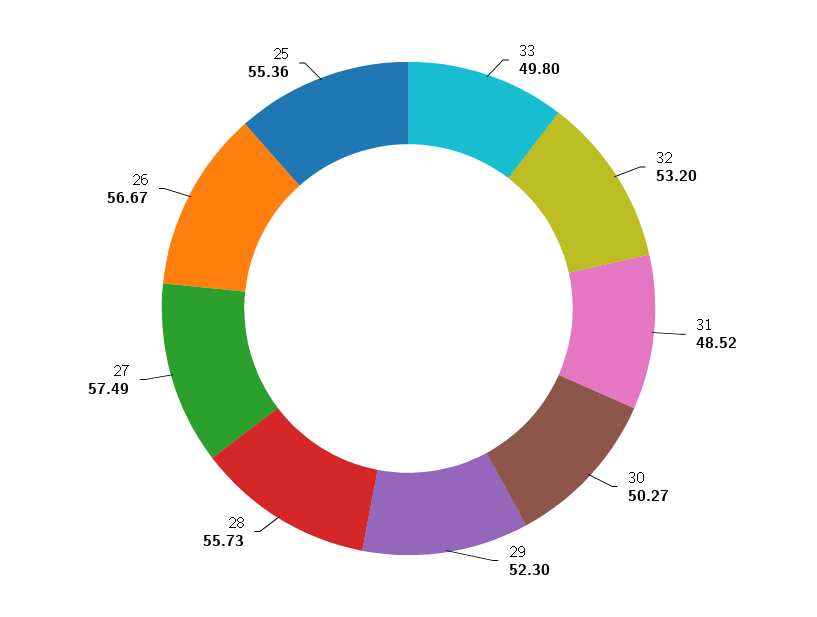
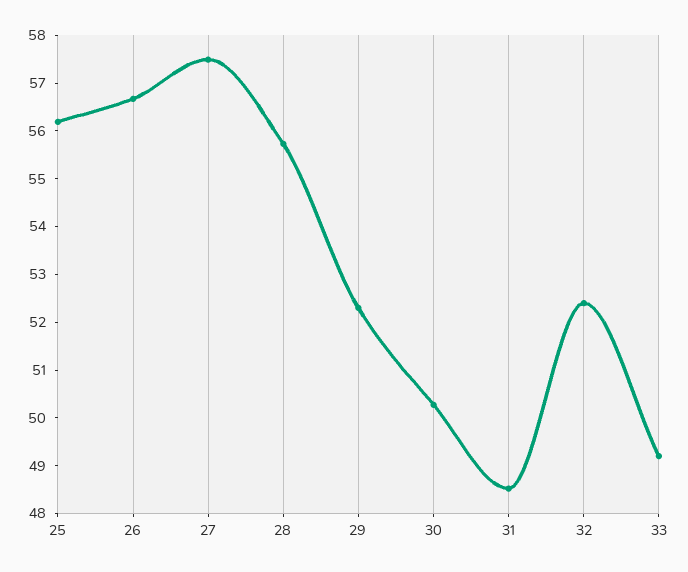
  {
-   "33": 49.8,
+   "33": 49.2,
-   "32": 53.2,
+   "32": 52.4,
    "31": 48.52,
    "30": 50.27,
    "29": 52.3,
    "28": 55.73,
    "27": 57.49,
    "26": 56.67,
-   "25": 55.36
+   "25": 56.2
  }

